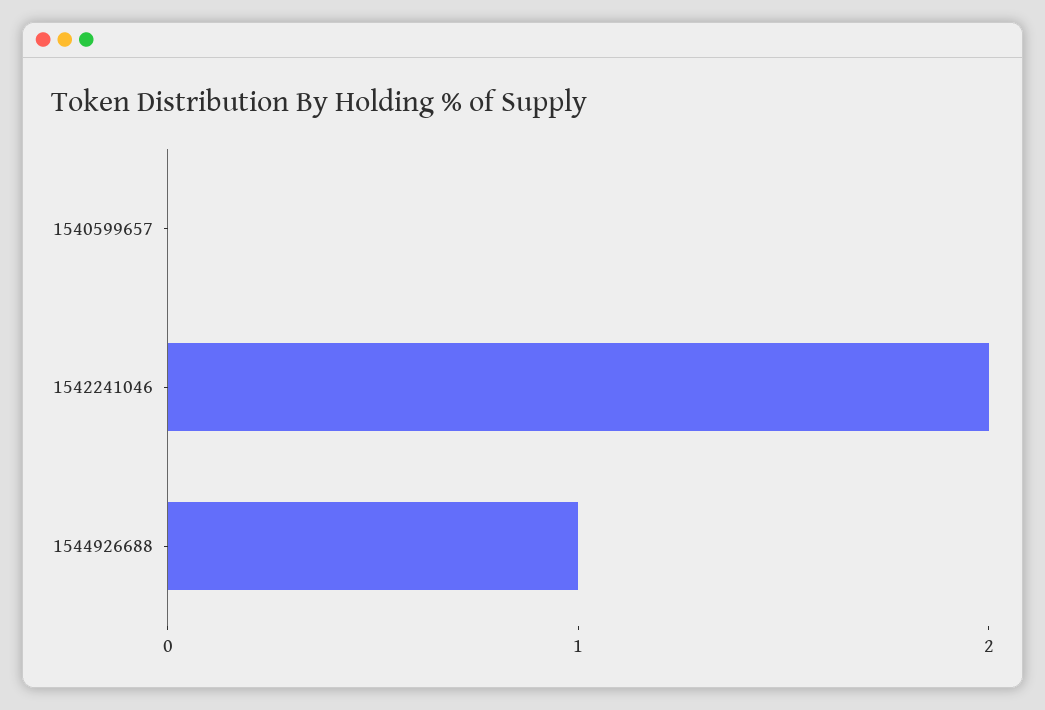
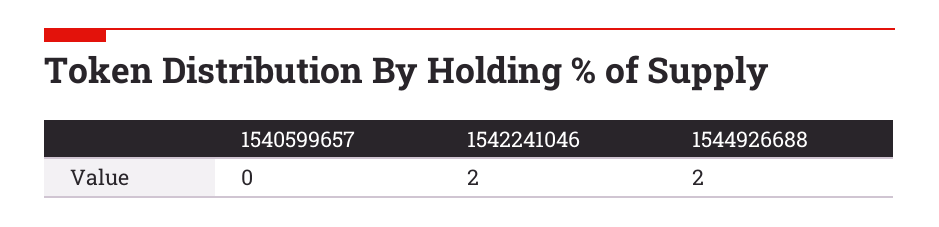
  {
    "1540599657": 0,
    "1542241046": 2,
-   "1544926688": 1
+   "1544926688": 2
  }

